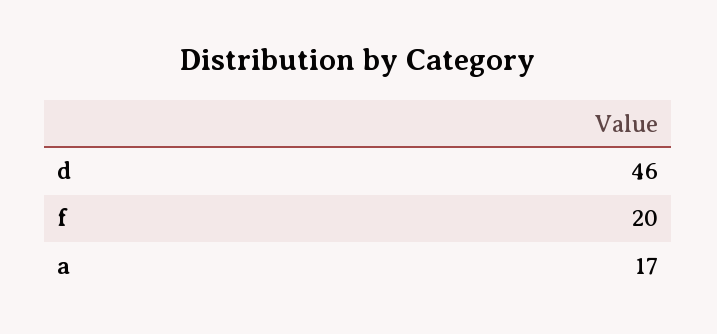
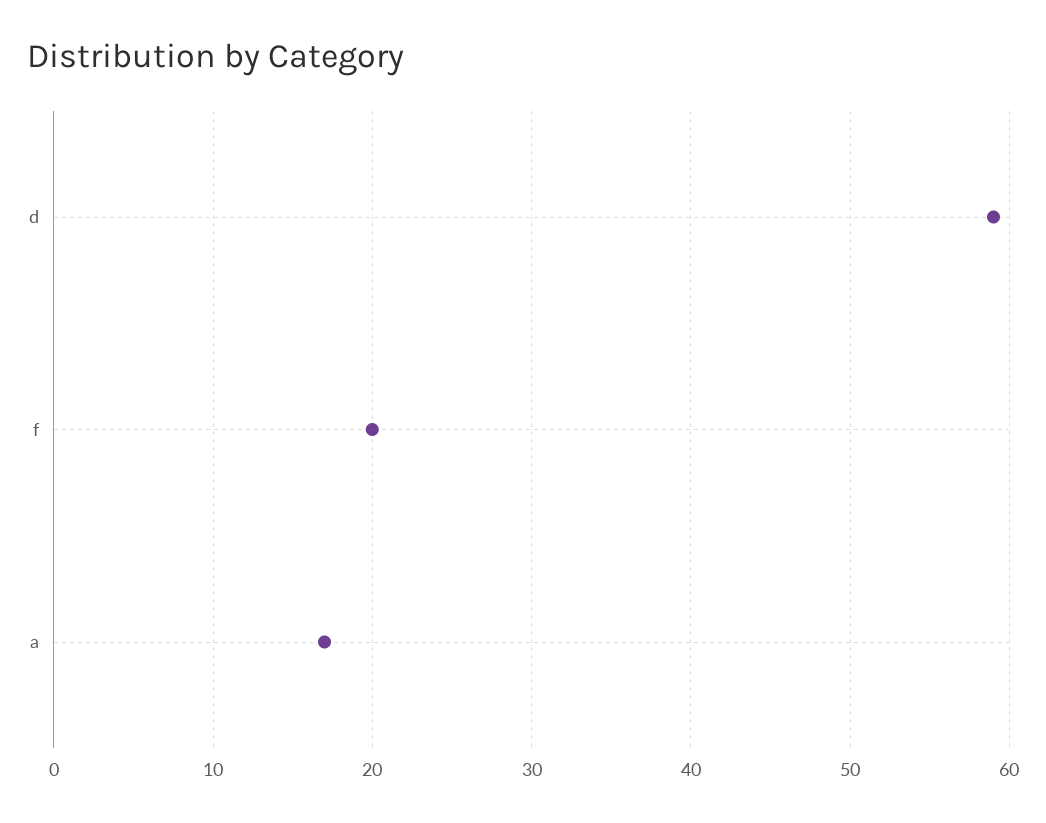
  {
-   "d": 46,
+   "d": 59,
    "f": 20,
    "a": 17
  }

